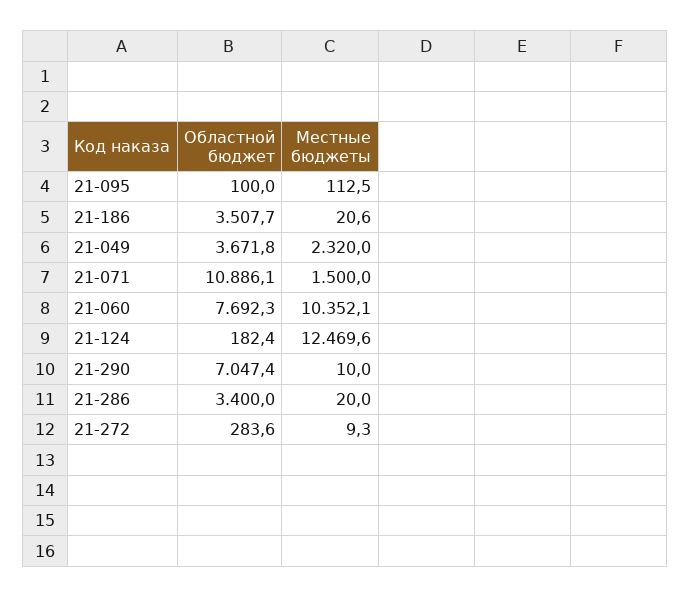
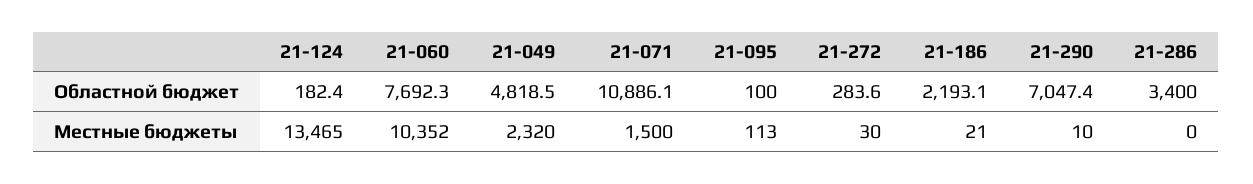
  {
    "Областной бюджет": {
      "21-095": 100,
-     "21-186": 3507.7,
+     "21-186": 2193.1,
-     "21-049": 3671.8,
+     "21-049": 4818.5,
      "21-071": 10886.1,
      "21-060": 7692.3,
      "21-124": 182.4,
      "21-290": 7047.4,
      "21-286": 3400,
      "21-272": 283.6
    },
    "Местные бюджеты": {
      "21-095": 112.5,
      "21-186": 20.6,
      "21-049": 2320,
      "21-071": 1500,
      "21-060": 10352.1,
-     "21-124": 12469.6,
+     "21-124": 13465,
      "21-290": 10,
-     "21-286": 20,
+     "21-286": 0,
-     "21-272": 9.3
+     "21-272": 30
    }
  }

